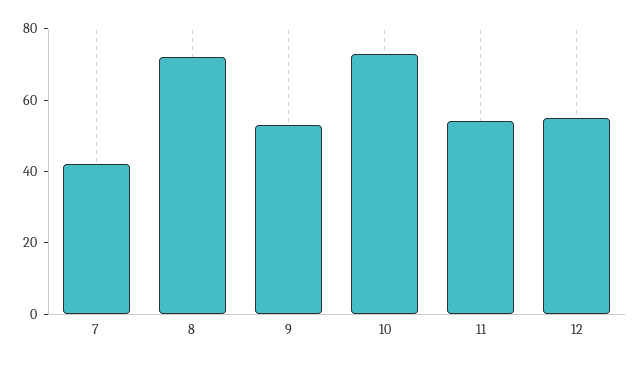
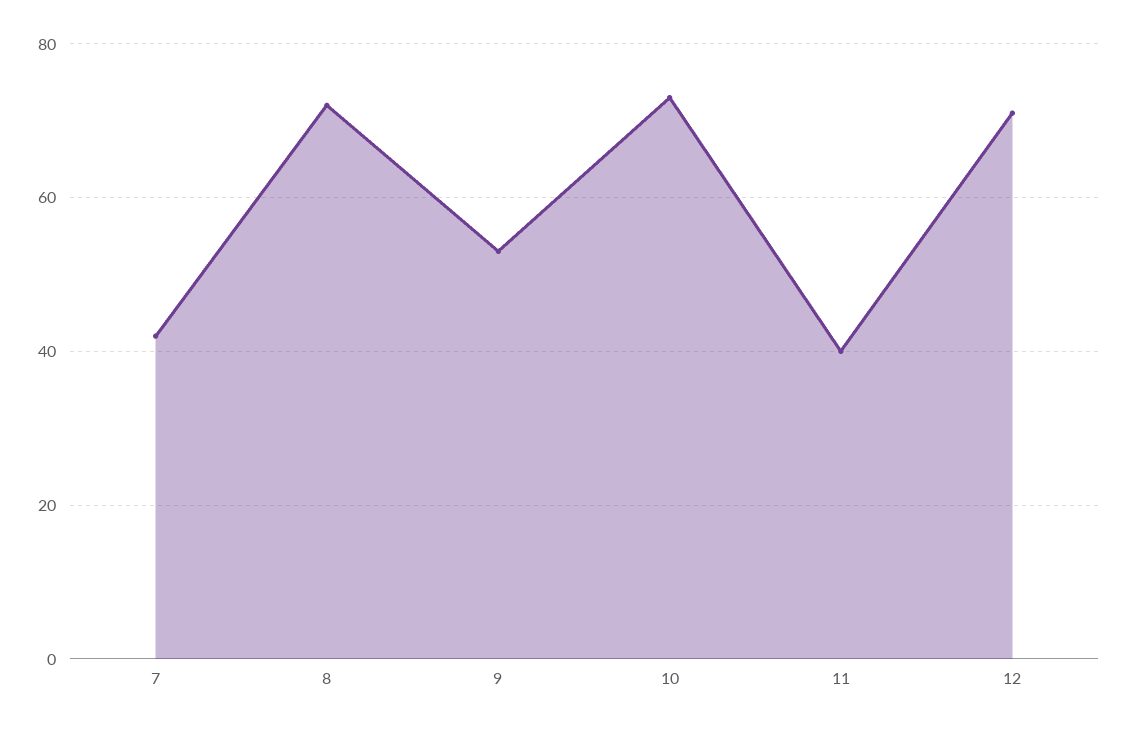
  {
    "7": 40,
    "8": 70,
    "9": 55,
    "10": 75,
-   "11": 55,
+   "11": 40,
-   "12": 55
+   "12": 70
  }

